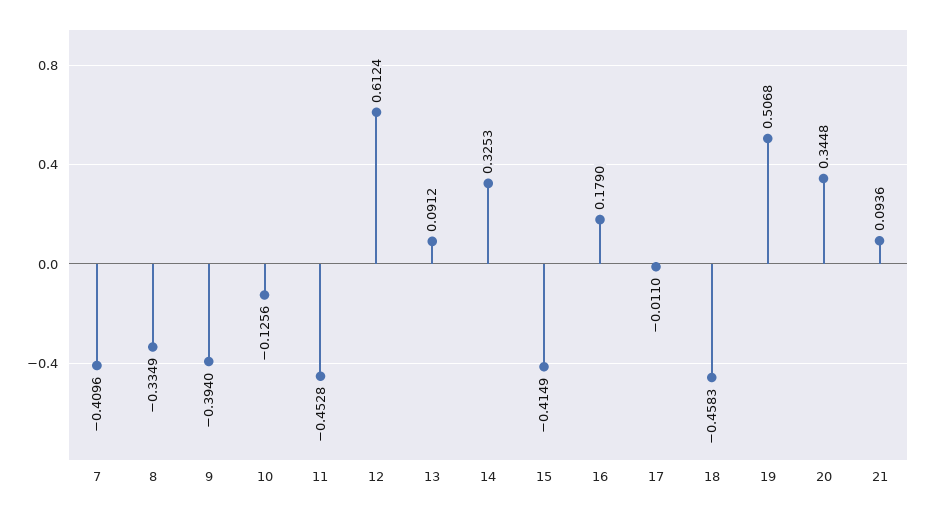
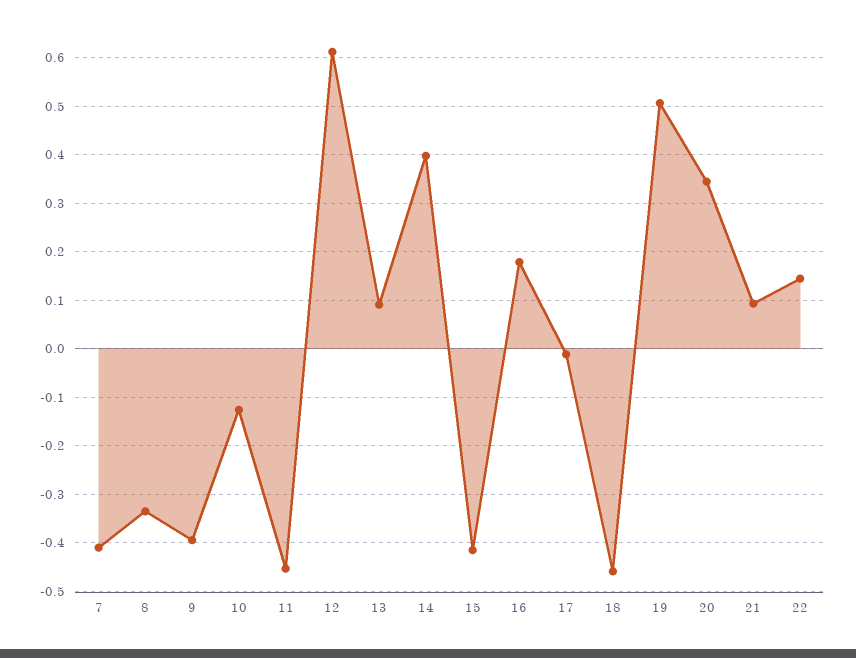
  {
    "7": -0.4096,
    "8": -0.3349,
    "9": -0.394,
    "10": -0.1256,
    "11": -0.4528,
    "12": 0.6124,
    "13": 0.0912,
-   "14": 0.3253,
+   "14": 0.4,
    "15": -0.4149,
    "16": 0.179,
    "17": -0.011,
    "18": -0.4583,
    "19": 0.5068,
    "20": 0.3448,
-   "21": 0.0936
+   "21": 0.0936,
+   "22": 0.14
  }

